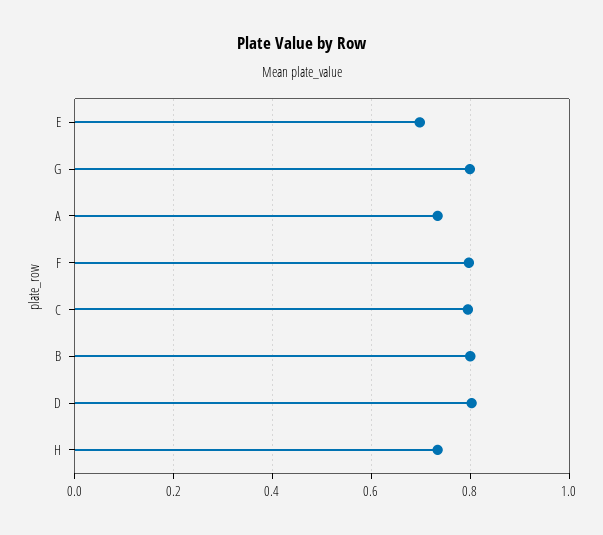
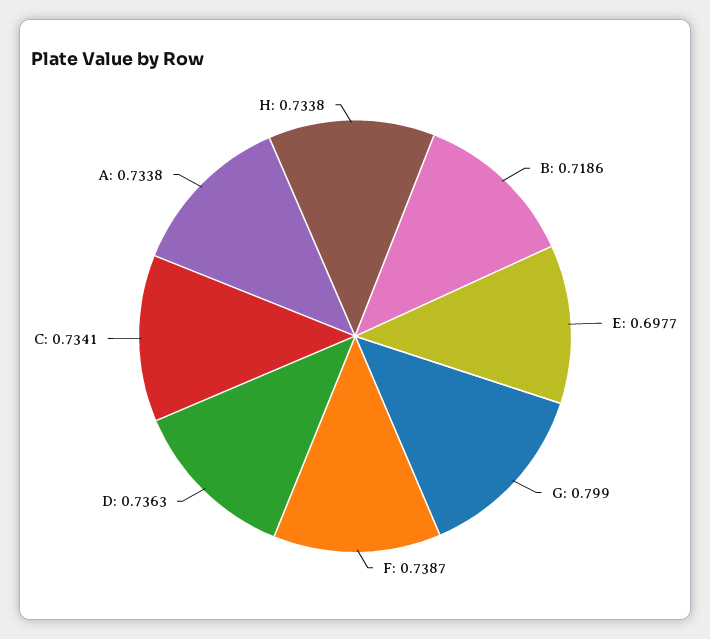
  {
    "E": 0.6977,
    "G": 0.799,
    "A": 0.7338,
-   "F": 0.8,
+   "F": 0.7387,
-   "C": 0.8,
+   "C": 0.7341,
-   "B": 0.8,
+   "B": 0.7186,
-   "D": 0.8,
+   "D": 0.7363,
    "H": 0.7338
  }

